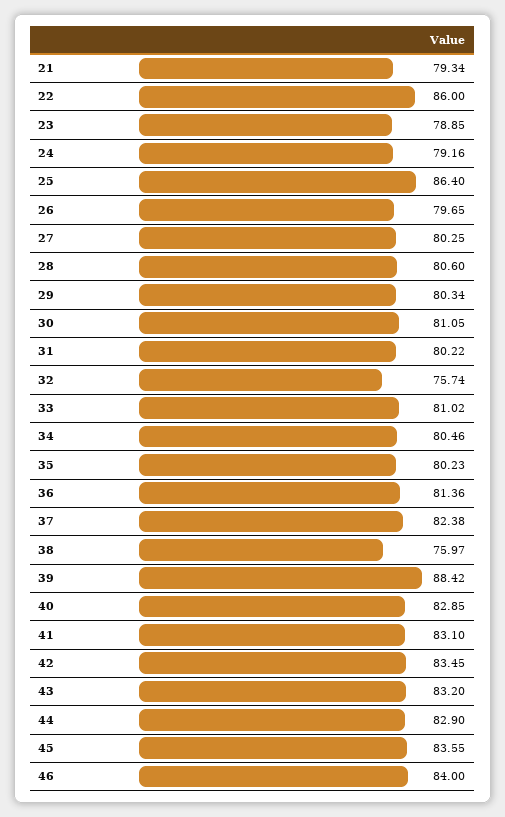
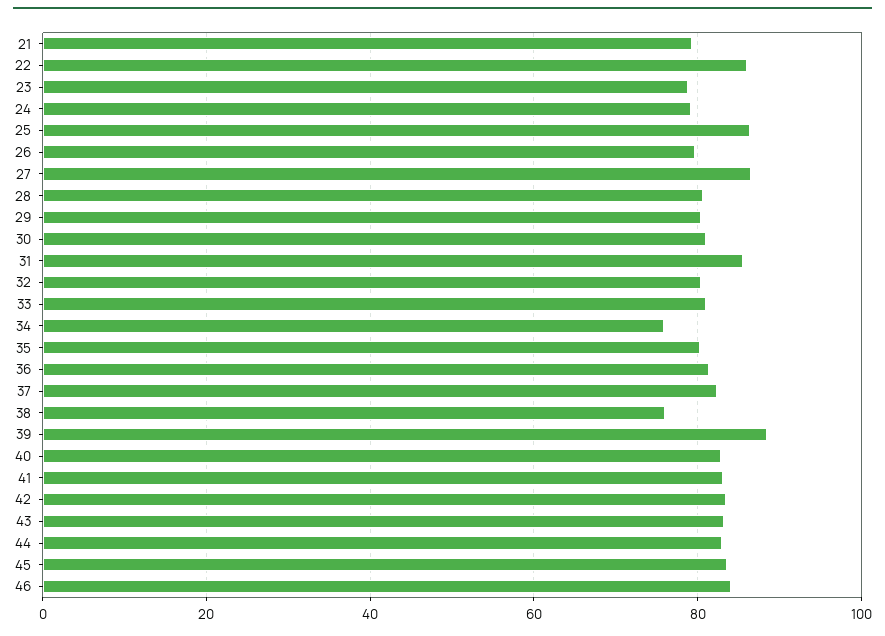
  {
    "21": 79.34,
    "22": 86,
    "23": 78.85,
    "24": 79.16,
    "25": 86.4,
    "26": 79.65,
-   "27": 80.25,
+   "27": 86,
    "28": 80.6,
    "29": 80.34,
    "30": 81.05,
-   "31": 80.22,
+   "31": 86,
-   "32": 75.74,
+   "32": 80,
    "33": 81.02,
-   "34": 80.46,
+   "34": 76,
    "35": 80.23,
    "36": 81.36,
    "37": 82.38,
    "38": 75.97,
    "39": 88.42,
    "40": 82.85,
    "41": 83.1,
    "42": 83.45,
    "43": 83.2,
    "44": 82.9,
    "45": 83.55,
    "46": 84
  }

